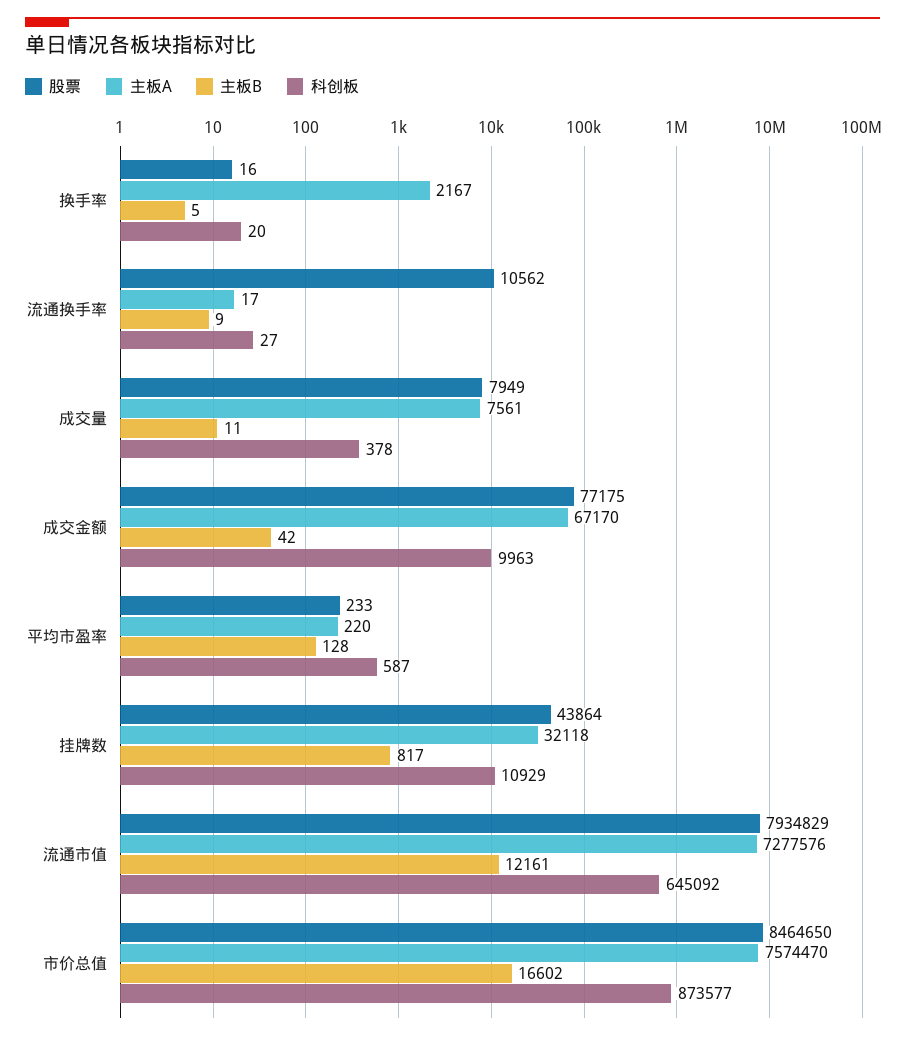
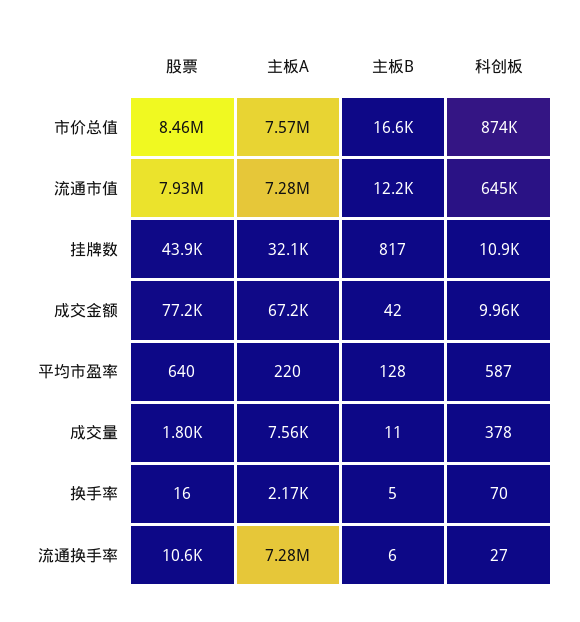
  {
    "股票": {
      "换手率": 16,
      "流通换手率": 10562,
-     "成交量": 7949,
+     "成交量": 1800,
      "成交金额": 77175,
-     "平均市盈率": 233,
+     "平均市盈率": 640,
      "挂牌数": 43864,
      "流通市值": 7934829,
      "市价总值": 8464650
    },
    "主板A": {
      "换手率": 2167,
-     "流通换手率": 17,
+     "流通换手率": 7280000,
      "成交量": 7561,
      "成交金额": 67170,
      "平均市盈率": 220,
      "挂牌数": 32118,
      "流通市值": 7277576,
      "市价总值": 7574470
    },
    "主板B": {
      "换手率": 5,
-     "流通换手率": 9,
+     "流通换手率": 6,
      "成交量": 11,
      "成交金额": 42,
      "平均市盈率": 128,
      "挂牌数": 817,
      "流通市值": 12161,
      "市价总值": 16602
    },
    "科创板": {
-     "换手率": 20,
+     "换手率": 70,
      "流通换手率": 27,
      "成交量": 378,
      "成交金额": 9963,
      "平均市盈率": 587,
      "挂牌数": 10929,
      "流通市值": 645092,
      "市价总值": 873577
    }
  }

